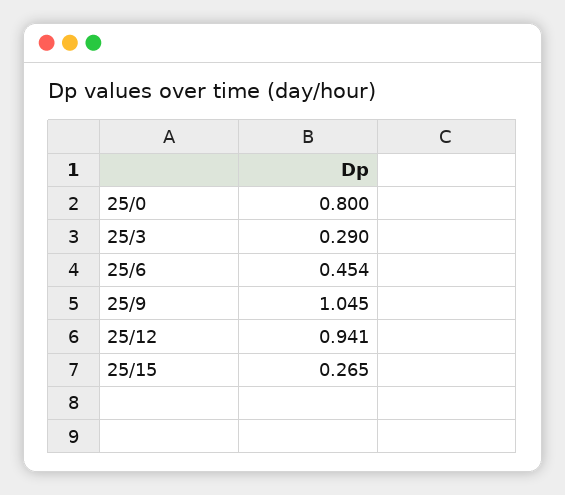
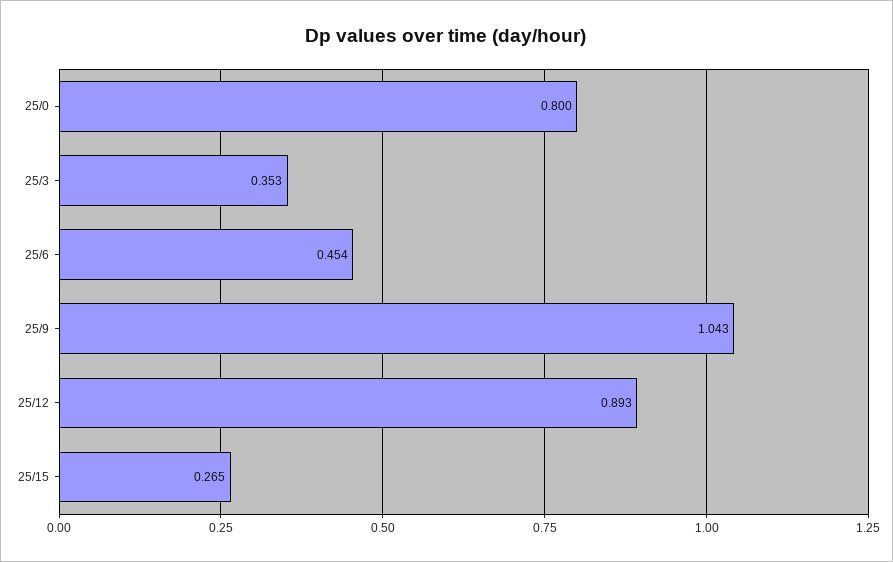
  {
    "25/0": 0.8,
-   "25/3": 0.29,
+   "25/3": 0.353,
    "25/6": 0.454,
-   "25/9": 1.045,
+   "25/9": 1.043,
-   "25/12": 0.941,
+   "25/12": 0.893,
    "25/15": 0.265
  }

